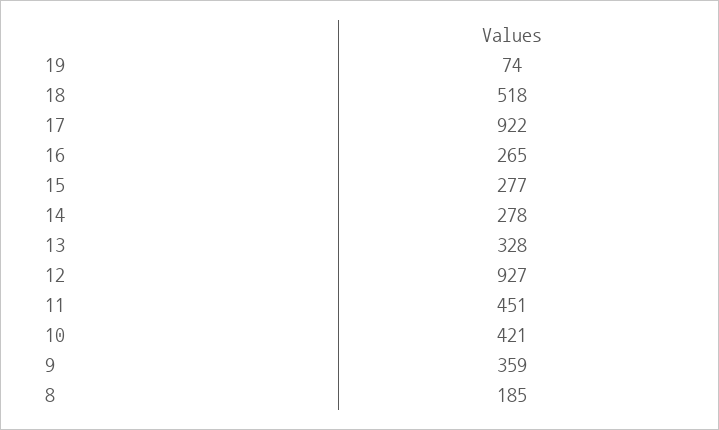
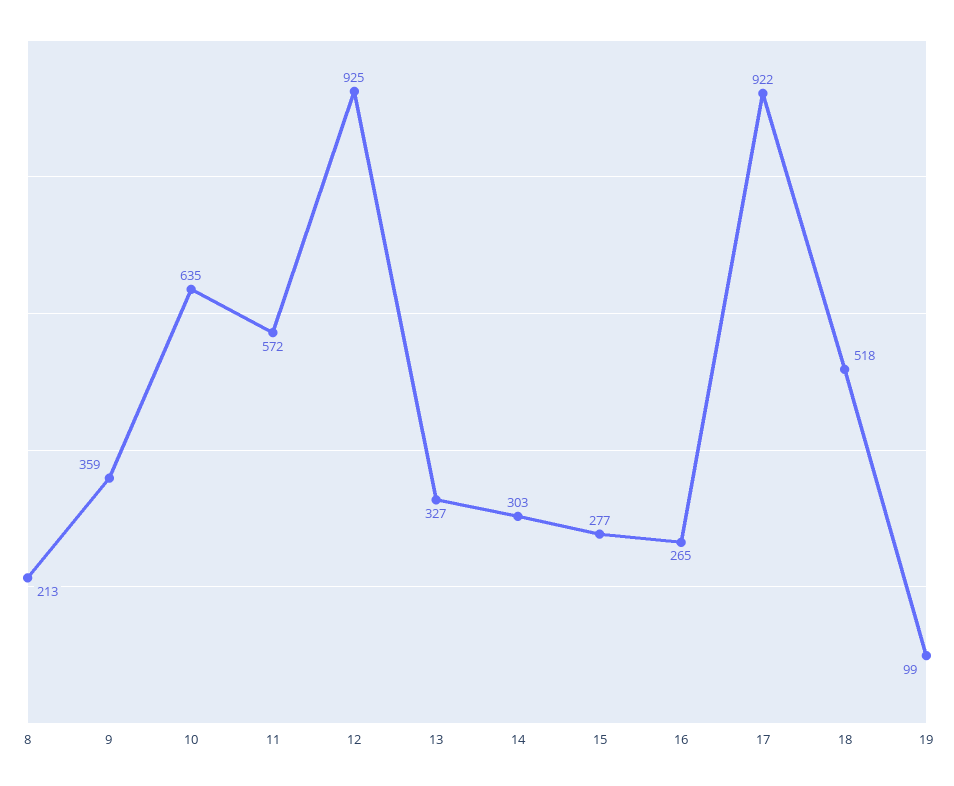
  {
-   "19": 74,
+   "19": 99,
    "18": 518,
    "17": 922,
    "16": 265,
    "15": 277,
-   "14": 278,
+   "14": 303,
-   "13": 328,
+   "13": 327,
-   "12": 927,
+   "12": 925,
-   "11": 451,
+   "11": 572,
-   "10": 421,
+   "10": 635,
    "9": 359,
-   "8": 185
+   "8": 213
  }

